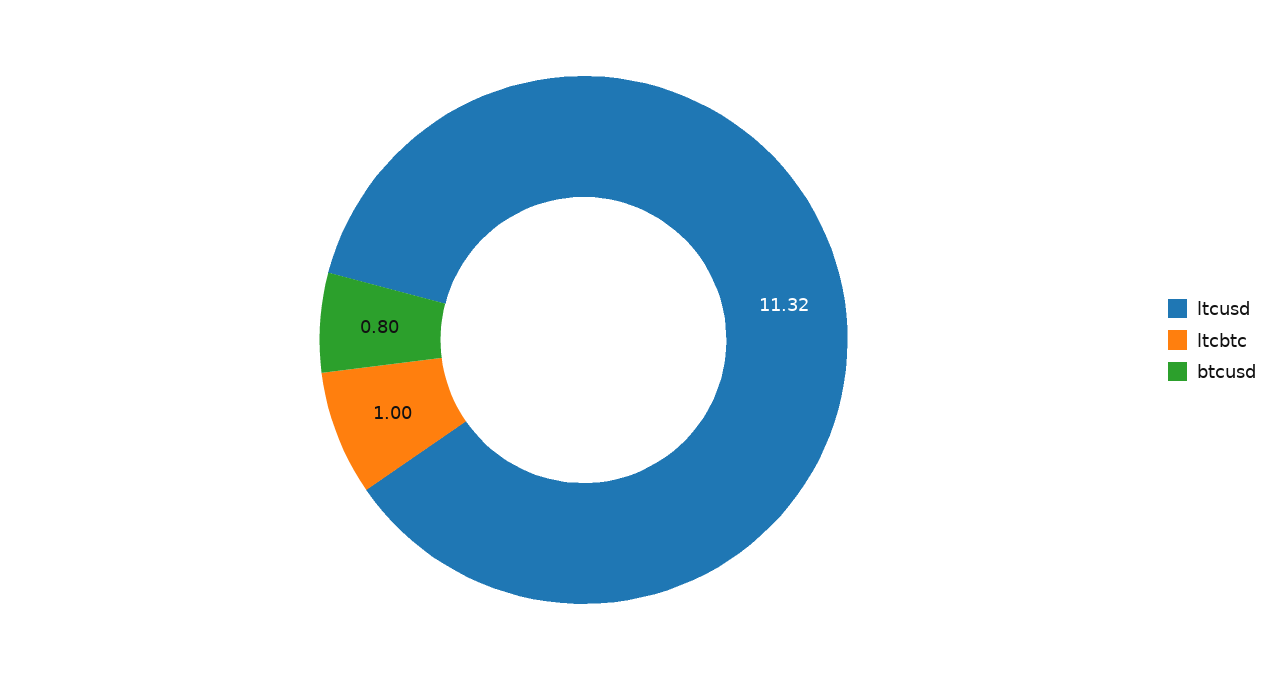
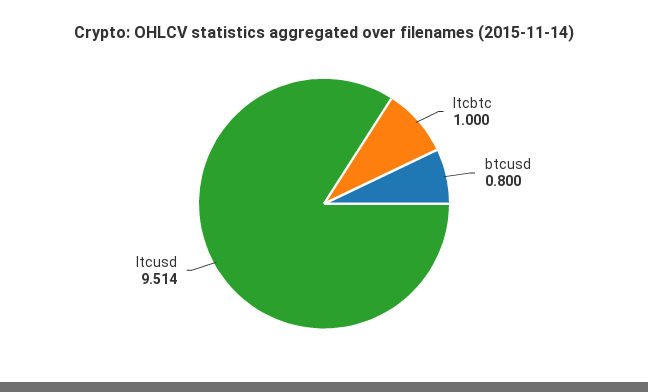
  {
-   "ltcusd": 11.32,
+   "ltcusd": 9.514,
    "ltcbtc": 1,
    "btcusd": 0.8
  }

